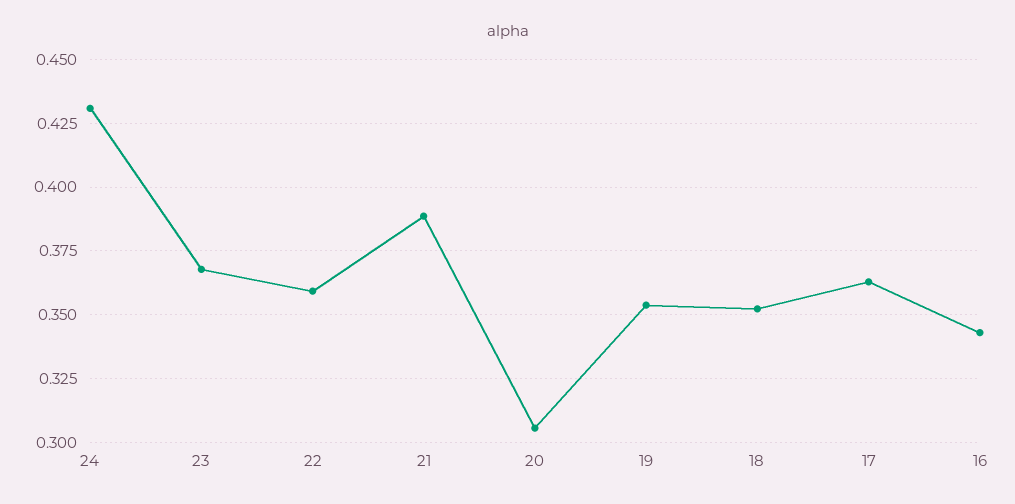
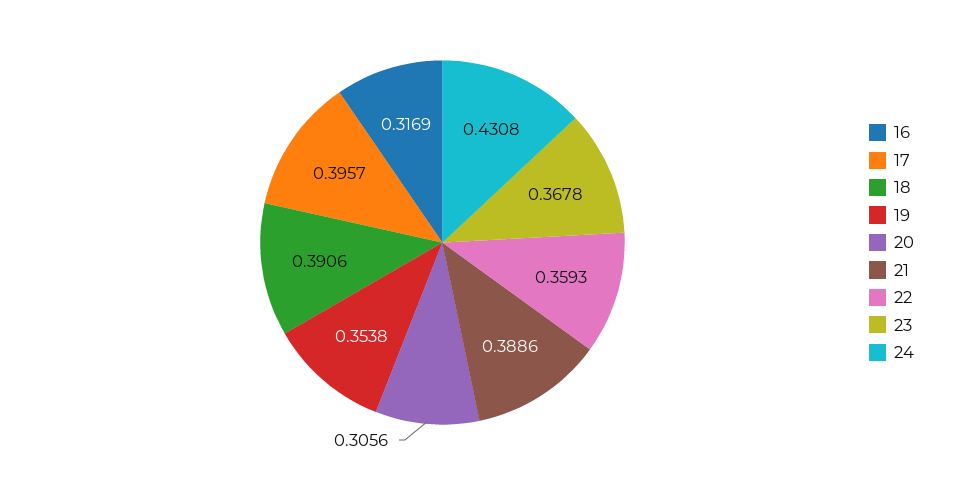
  {
    "24": 0.4308,
    "23": 0.3678,
    "22": 0.3593,
    "21": 0.3886,
    "20": 0.3056,
    "19": 0.3538,
-   "18": 0.3525,
+   "18": 0.3906,
-   "17": 0.3625,
+   "17": 0.3957,
-   "16": 0.3425
+   "16": 0.3169
  }

